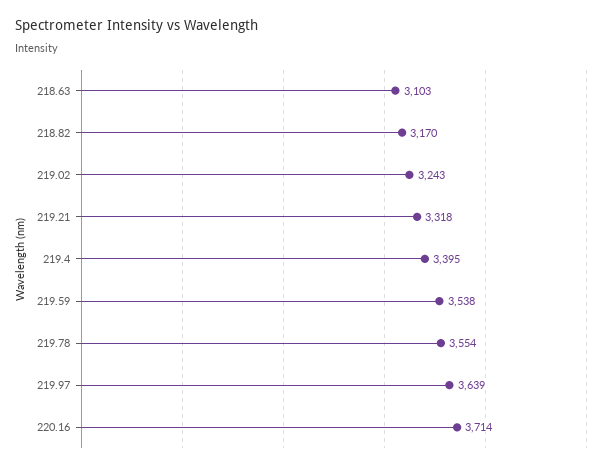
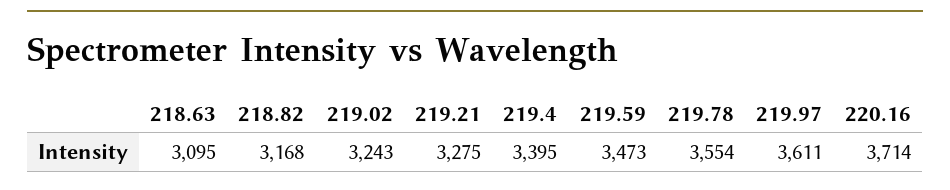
  {
-   "218.63": 3103,
+   "218.63": 3095,
-   "218.82": 3170,
+   "218.82": 3168,
    "219.02": 3243,
-   "219.21": 3318,
+   "219.21": 3275,
    "219.4": 3395,
-   "219.59": 3538,
+   "219.59": 3473,
    "219.78": 3554,
-   "219.97": 3639,
+   "219.97": 3611,
    "220.16": 3714
  }

